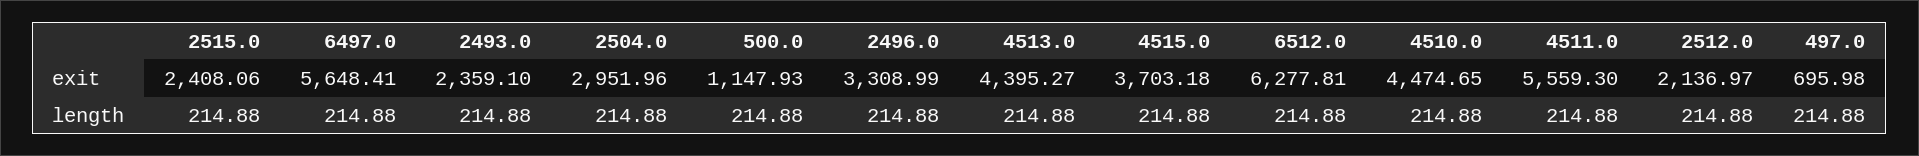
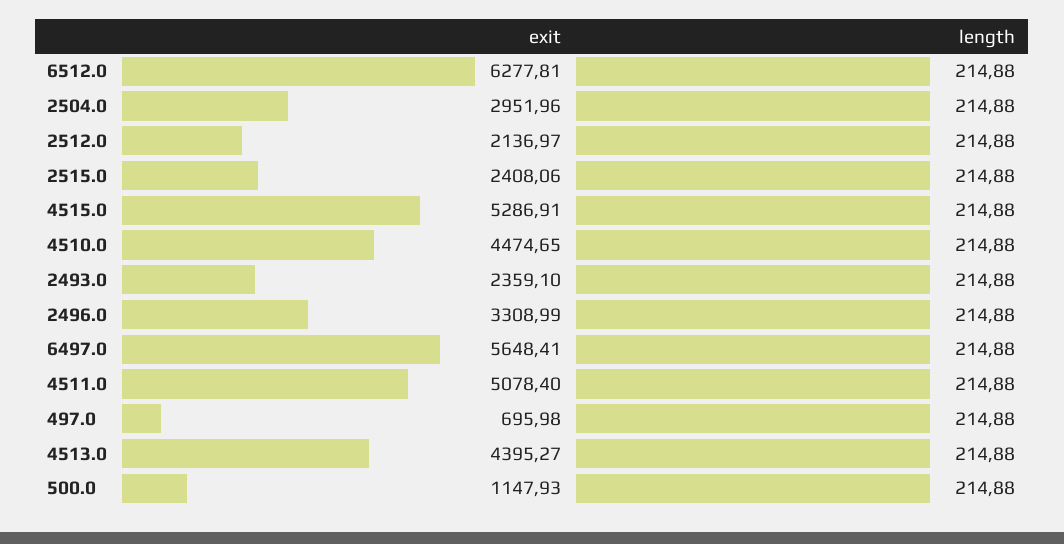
  {
    "2515.0": {
      "exit": 2408.06,
      "length": 214.88
    },
    "6497.0": {
      "exit": 5648.41,
      "length": 214.88
    },
    "2493.0": {
      "exit": 2359.1,
      "length": 214.88
    },
    "2504.0": {
      "exit": 2951.96,
      "length": 214.88
    },
    "500.0": {
      "exit": 1147.93,
      "length": 214.88
    },
    "2496.0": {
      "exit": 3308.99,
      "length": 214.88
    },
    "4513.0": {
      "exit": 4395.27,
      "length": 214.88
    },
    "4515.0": {
-     "exit": 3703.18,
+     "exit": 5286.91,
      "length": 214.88
    },
    "6512.0": {
      "exit": 6277.81,
      "length": 214.88
    },
    "4510.0": {
      "exit": 4474.65,
      "length": 214.88
    },
    "4511.0": {
-     "exit": 5559.3,
+     "exit": 5078.4,
      "length": 214.88
    },
    "2512.0": {
      "exit": 2136.97,
      "length": 214.88
    },
    "497.0": {
      "exit": 695.98,
      "length": 214.88
    }
  }

